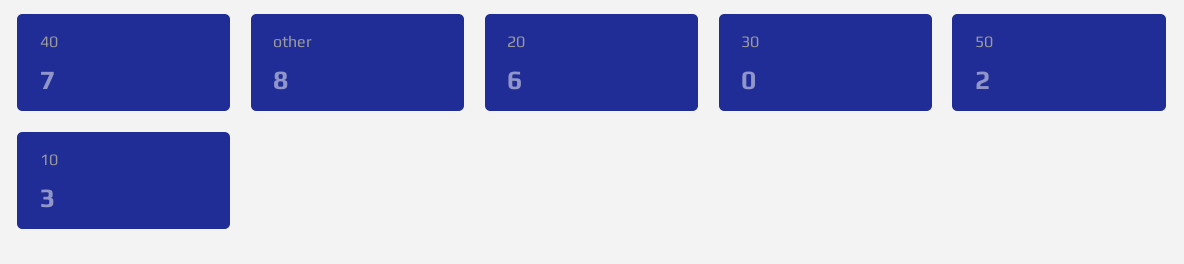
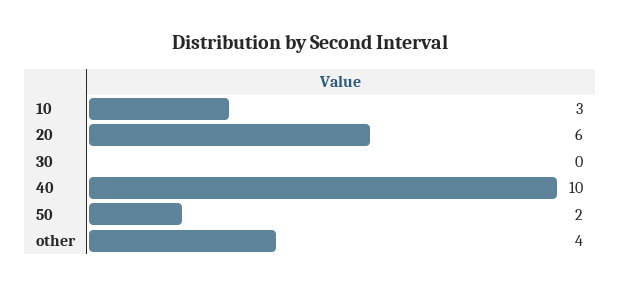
  {
-   "40": 7,
+   "40": 10,
-   "other": 8,
+   "other": 4,
    "20": 6,
    "30": 0,
    "50": 2,
    "10": 3
  }

